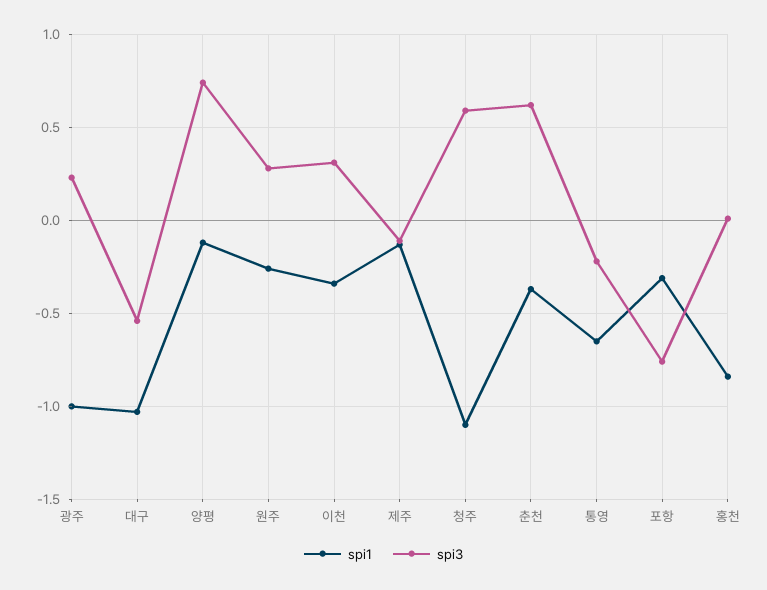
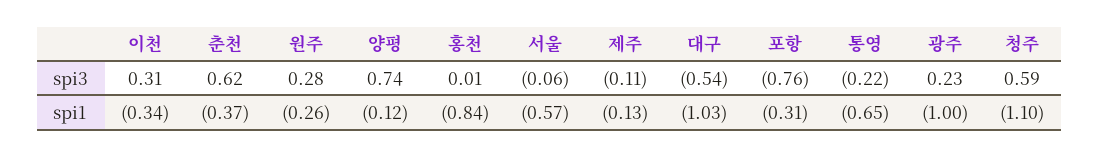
  {
    "spi1": {
      "광주": -1,
      "대구": -1.03,
      "양평": -0.12,
      "원주": -0.26,
      "이천": -0.34,
      "제주": -0.13,
      "청주": -1.1,
      "춘천": -0.37,
      "통영": -0.65,
      "포항": -0.31,
-     "홍천": -0.84
+     "홍천": -0.84,
+     "서울": -0.57
    },
    "spi3": {
      "광주": 0.23,
      "대구": -0.54,
      "양평": 0.74,
      "원주": 0.28,
      "이천": 0.31,
      "제주": -0.11,
      "청주": 0.59,
      "춘천": 0.62,
      "통영": -0.22,
      "포항": -0.76,
-     "홍천": 0.01
+     "홍천": 0.01,
+     "서울": -0.06
    }
  }

